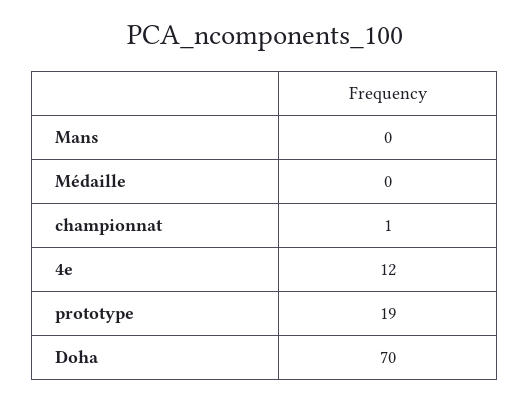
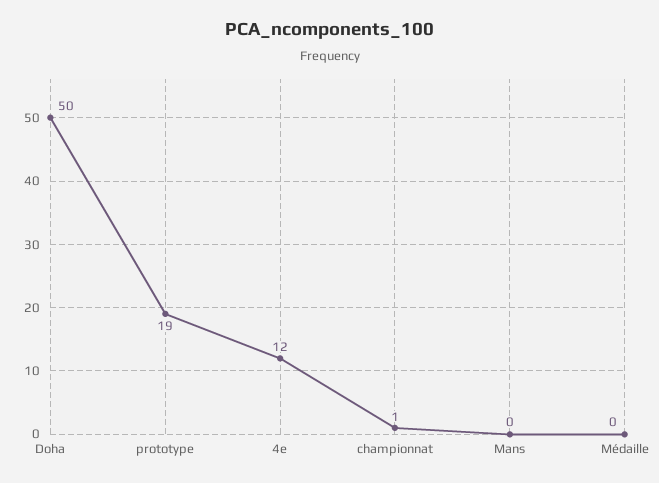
  {
    "Mans": 0,
    "Médaille": 0,
    "championnat": 1,
    "4e": 12,
    "prototype": 19,
-   "Doha": 70
+   "Doha": 50
  }

